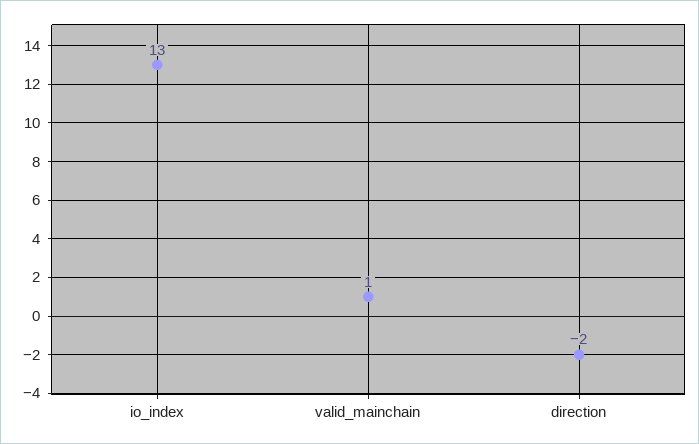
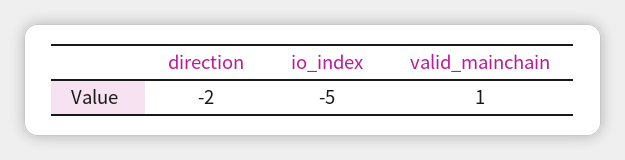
  {
-   "io_index": 13,
+   "io_index": -5,
    "valid_mainchain": 1,
    "direction": -2
  }

